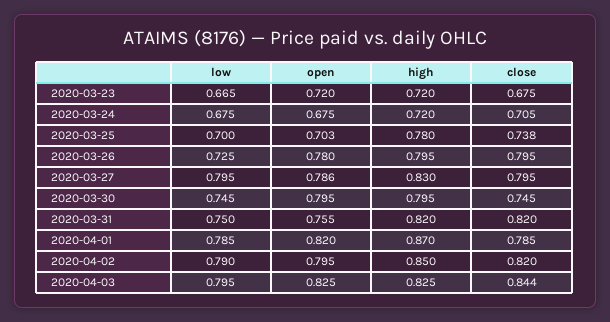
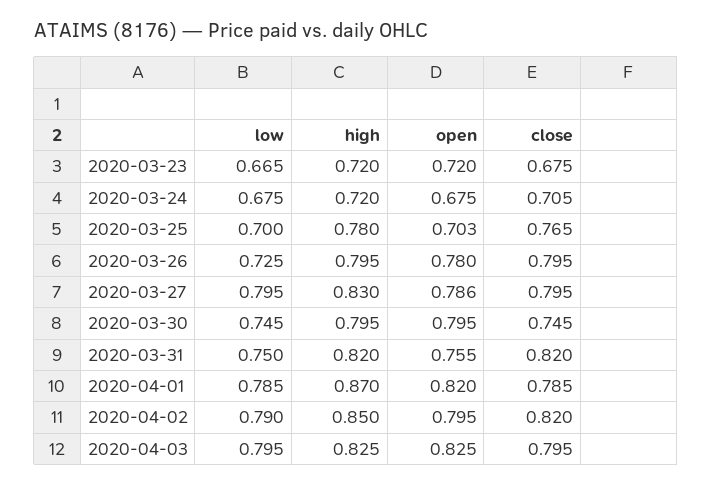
  {
    "low": {
      "2020-03-23": 0.665,
      "2020-03-24": 0.675,
      "2020-03-25": 0.7,
      "2020-03-26": 0.725,
      "2020-03-27": 0.795,
      "2020-03-30": 0.745,
      "2020-03-31": 0.75,
      "2020-04-01": 0.785,
      "2020-04-02": 0.79,
      "2020-04-03": 0.795
    },
    "open": {
      "2020-03-23": 0.72,
      "2020-03-24": 0.675,
      "2020-03-25": 0.703,
      "2020-03-26": 0.78,
      "2020-03-27": 0.786,
      "2020-03-30": 0.795,
      "2020-03-31": 0.755,
      "2020-04-01": 0.82,
      "2020-04-02": 0.795,
      "2020-04-03": 0.825
    },
    "high": {
      "2020-03-23": 0.72,
      "2020-03-24": 0.72,
      "2020-03-25": 0.78,
      "2020-03-26": 0.795,
      "2020-03-27": 0.83,
      "2020-03-30": 0.795,
      "2020-03-31": 0.82,
      "2020-04-01": 0.87,
      "2020-04-02": 0.85,
      "2020-04-03": 0.825
    },
    "close": {
      "2020-03-23": 0.675,
      "2020-03-24": 0.705,
-     "2020-03-25": 0.738,
+     "2020-03-25": 0.765,
      "2020-03-26": 0.795,
      "2020-03-27": 0.795,
      "2020-03-30": 0.745,
      "2020-03-31": 0.82,
      "2020-04-01": 0.785,
      "2020-04-02": 0.82,
-     "2020-04-03": 0.844
+     "2020-04-03": 0.795
    }
  }

